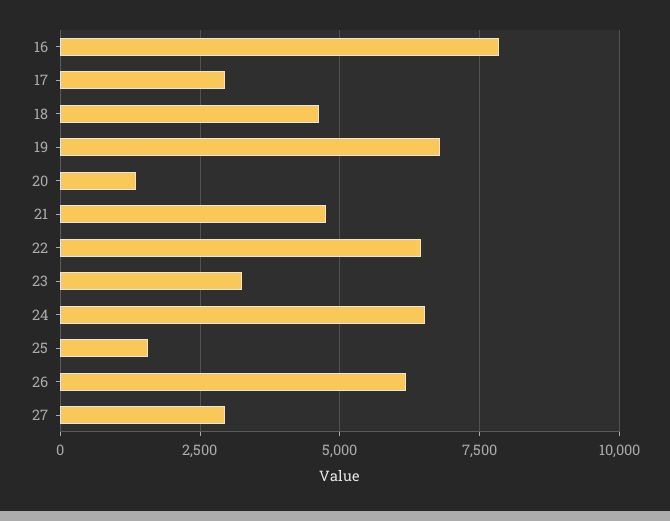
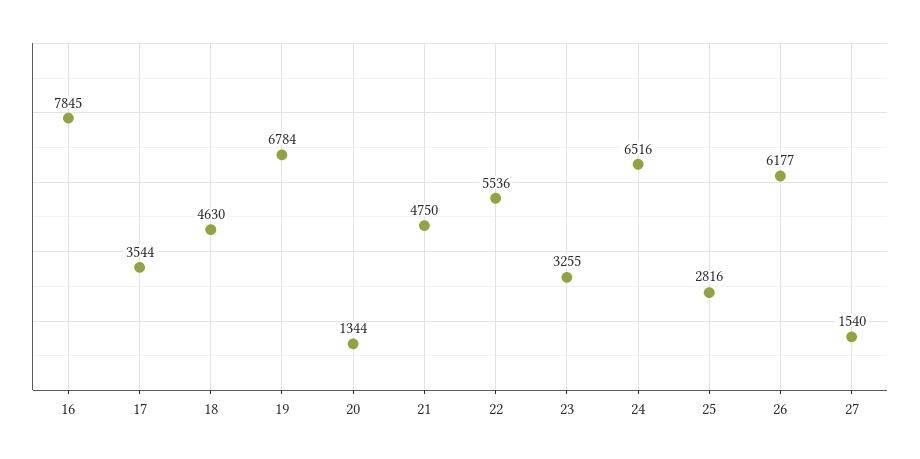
  {
    "16": 7845,
-   "17": 3000,
+   "17": 3544,
    "18": 4630,
    "19": 6784,
    "20": 1344,
    "21": 4750,
-   "22": 6500,
+   "22": 5536,
    "23": 3255,
    "24": 6516,
-   "25": 1500,
+   "25": 2816,
    "26": 6177,
-   "27": 3000
+   "27": 1540
  }

